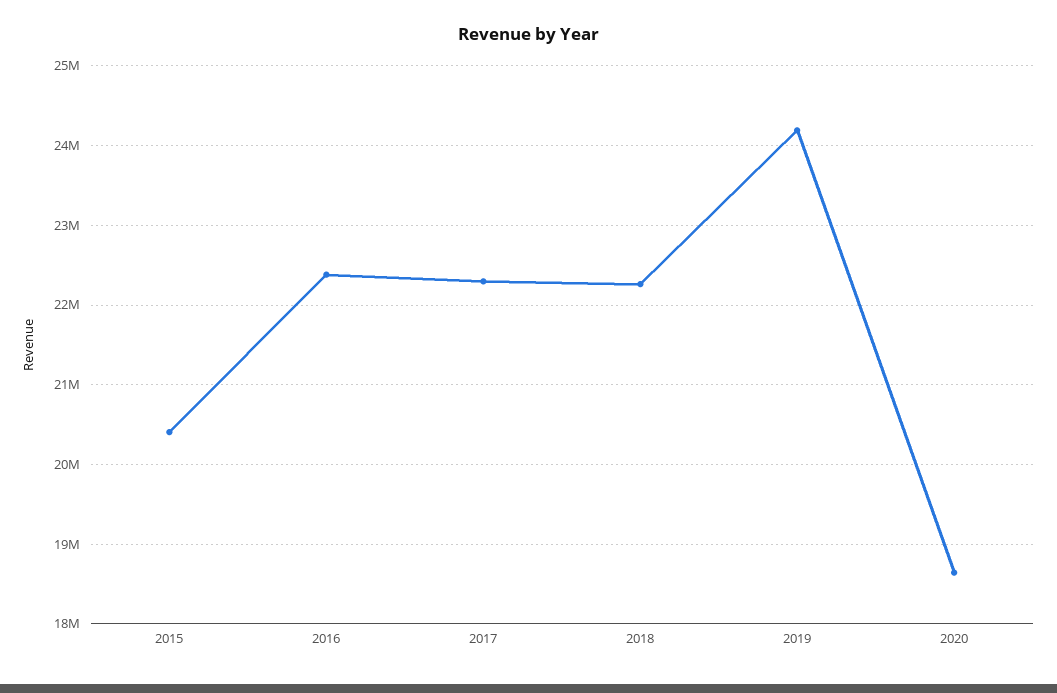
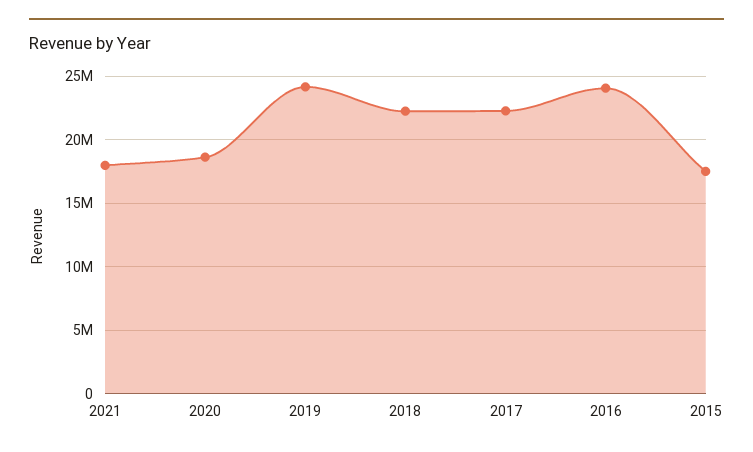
  {
-   "2015": 20400000,
+   "2015": 17500000,
-   "2016": 22400000,
+   "2016": 24000000,
    "2017": 22300000,
    "2018": 22300000,
    "2019": 24200000,
-   "2020": 18600000
+   "2020": 18600000,
+   "2021": 18000000
  }

